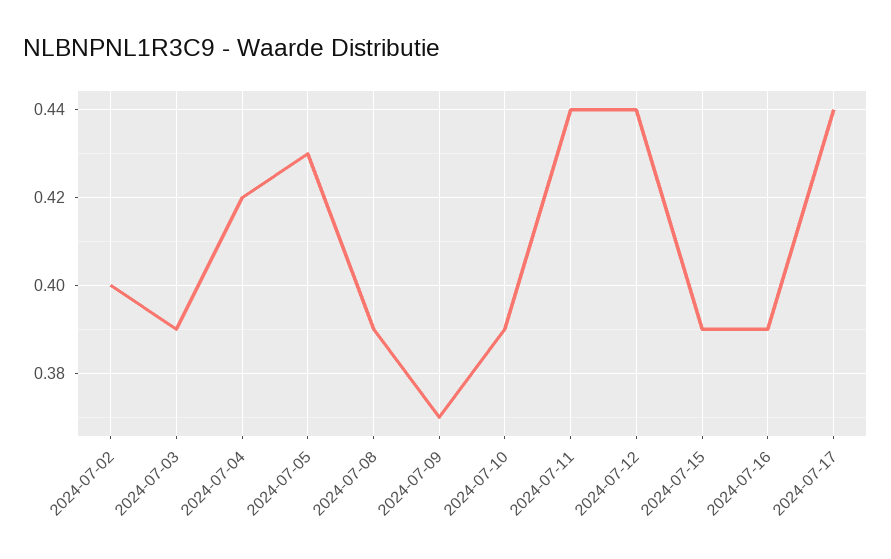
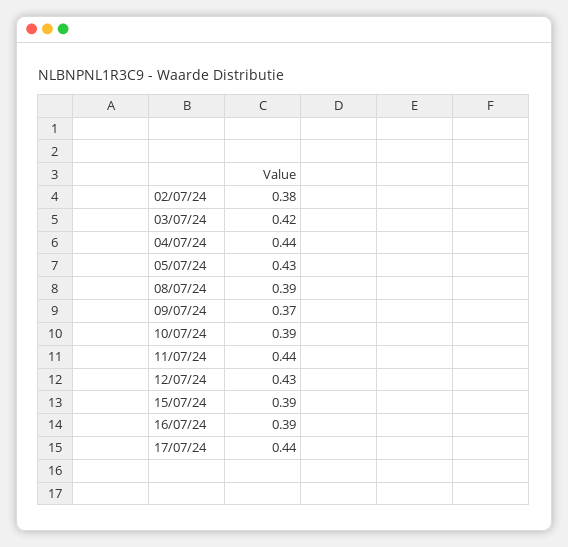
  {
-   "2024-07-02": 0.4,
+   "2024-07-02": 0.38,
-   "2024-07-03": 0.39,
+   "2024-07-03": 0.42,
-   "2024-07-04": 0.42,
+   "2024-07-04": 0.44,
    "2024-07-05": 0.43,
    "2024-07-08": 0.39,
    "2024-07-09": 0.37,
    "2024-07-10": 0.39,
    "2024-07-11": 0.44,
-   "2024-07-12": 0.44,
+   "2024-07-12": 0.43,
    "2024-07-15": 0.39,
    "2024-07-16": 0.39,
    "2024-07-17": 0.44
  }

